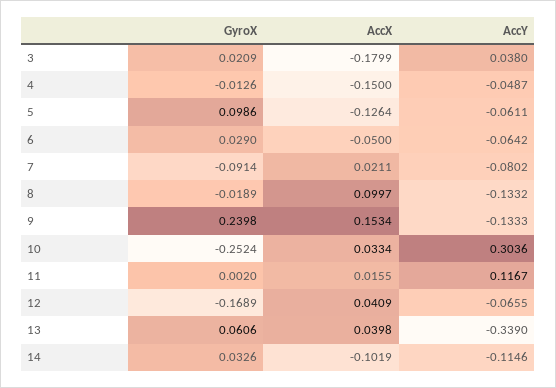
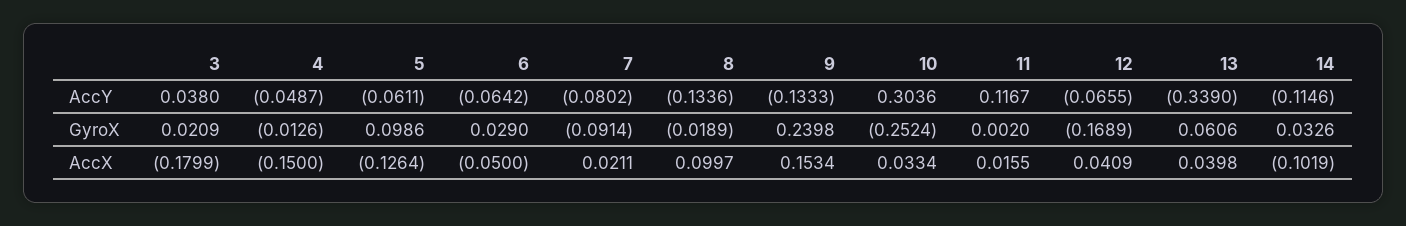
  {
    "GyroX": {
      "3": 0.0209,
      "4": -0.0126,
      "5": 0.0986,
      "6": 0.029,
      "7": -0.0914,
      "8": -0.0189,
      "9": 0.2398,
      "10": -0.2524,
      "11": 0.002,
      "12": -0.1689,
      "13": 0.0606,
      "14": 0.0326
    },
    "AccX": {
      "3": -0.1799,
      "4": -0.15,
      "5": -0.1264,
      "6": -0.05,
      "7": 0.0211,
      "8": 0.0997,
      "9": 0.1534,
      "10": 0.0334,
      "11": 0.0155,
      "12": 0.0409,
      "13": 0.0398,
      "14": -0.1019
    },
    "AccY": {
      "3": 0.038,
      "4": -0.0487,
      "5": -0.0611,
      "6": -0.0642,
      "7": -0.0802,
-     "8": -0.1332,
+     "8": -0.1336,
      "9": -0.1333,
      "10": 0.3036,
      "11": 0.1167,
      "12": -0.0655,
      "13": -0.339,
      "14": -0.1146
    }
  }

